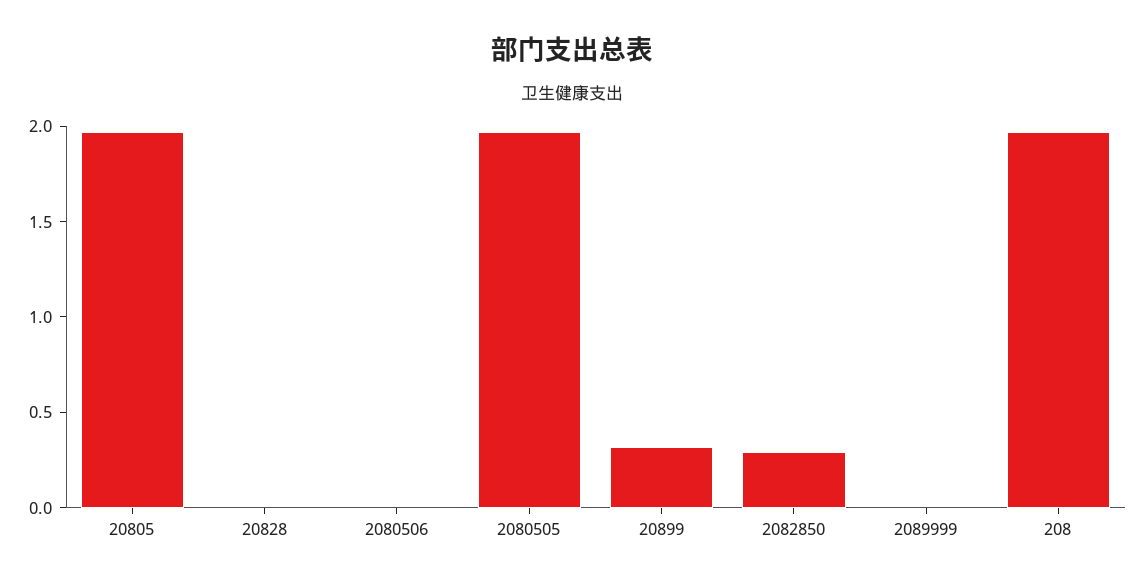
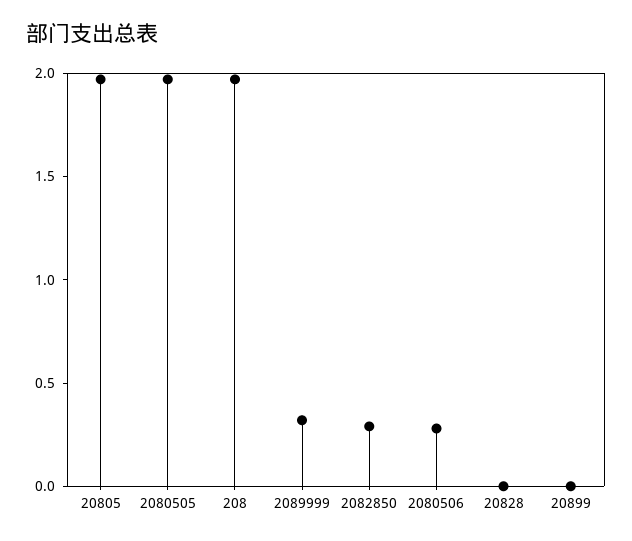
  {
    "20805": 2,
    "20828": 0,
-   "2080506": 0,
+   "2080506": 0.3,
    "2080505": 2,
-   "20899": 0.3,
+   "20899": 0,
    "2082850": 0.3,
-   "2089999": 0,
+   "2089999": 0.3,
    "208": 2
  }

